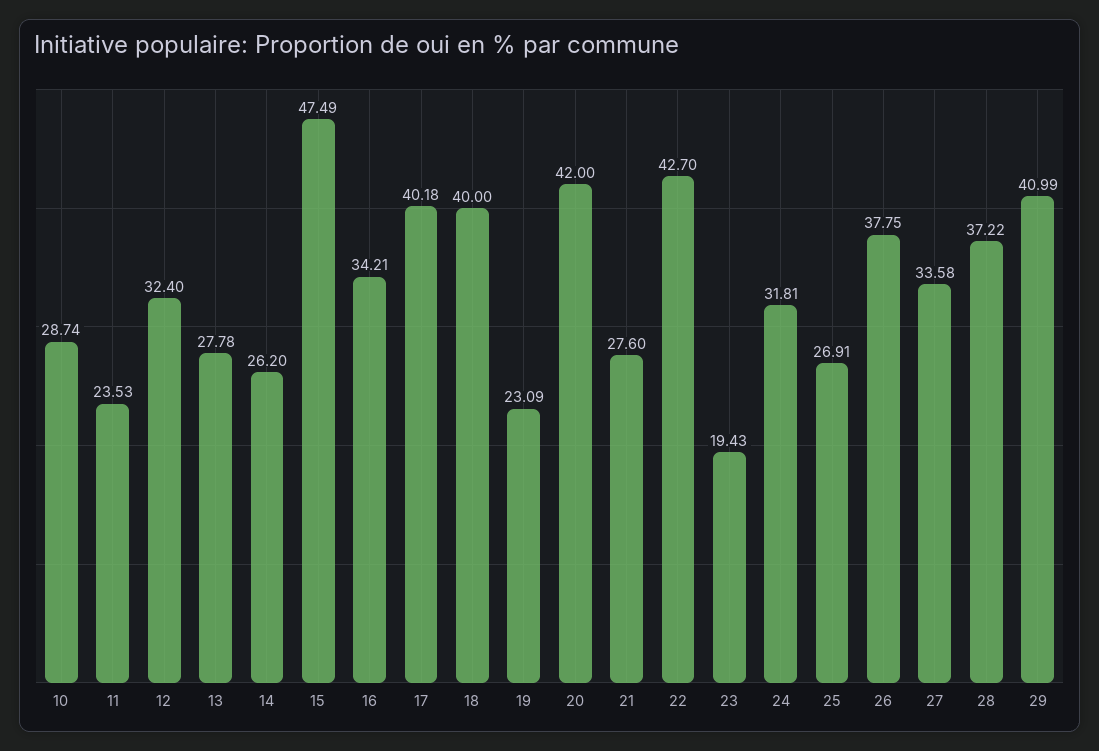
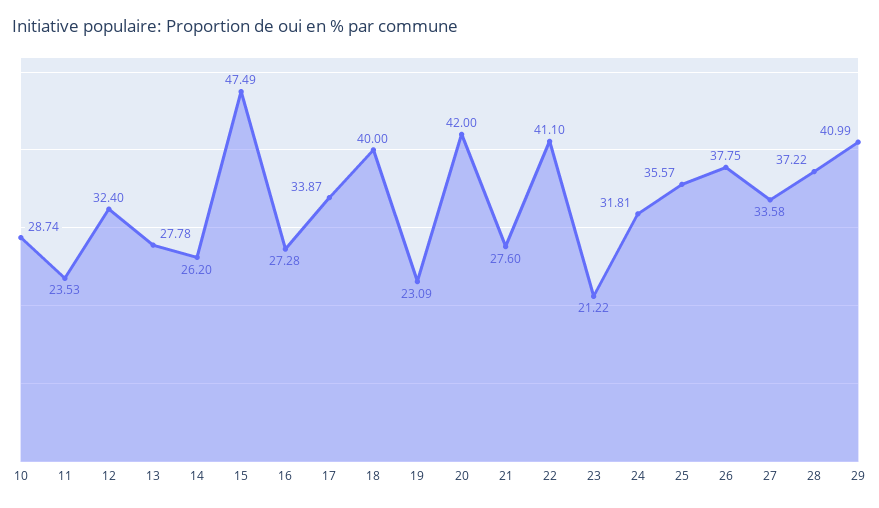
  {
    "10": 28.74,
    "11": 23.53,
    "12": 32.4,
    "13": 27.78,
    "14": 26.2,
    "15": 47.49,
-   "16": 34.21,
+   "16": 27.28,
-   "17": 40.18,
+   "17": 33.87,
    "18": 40,
    "19": 23.09,
    "20": 42,
    "21": 27.6,
-   "22": 42.7,
+   "22": 41.1,
-   "23": 19.43,
+   "23": 21.22,
    "24": 31.81,
-   "25": 26.91,
+   "25": 35.57,
    "26": 37.75,
    "27": 33.58,
    "28": 37.22,
    "29": 40.99
  }

